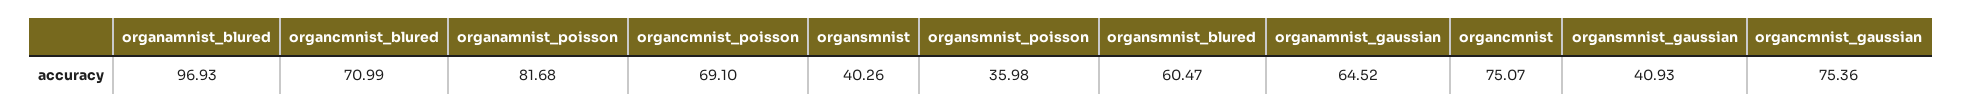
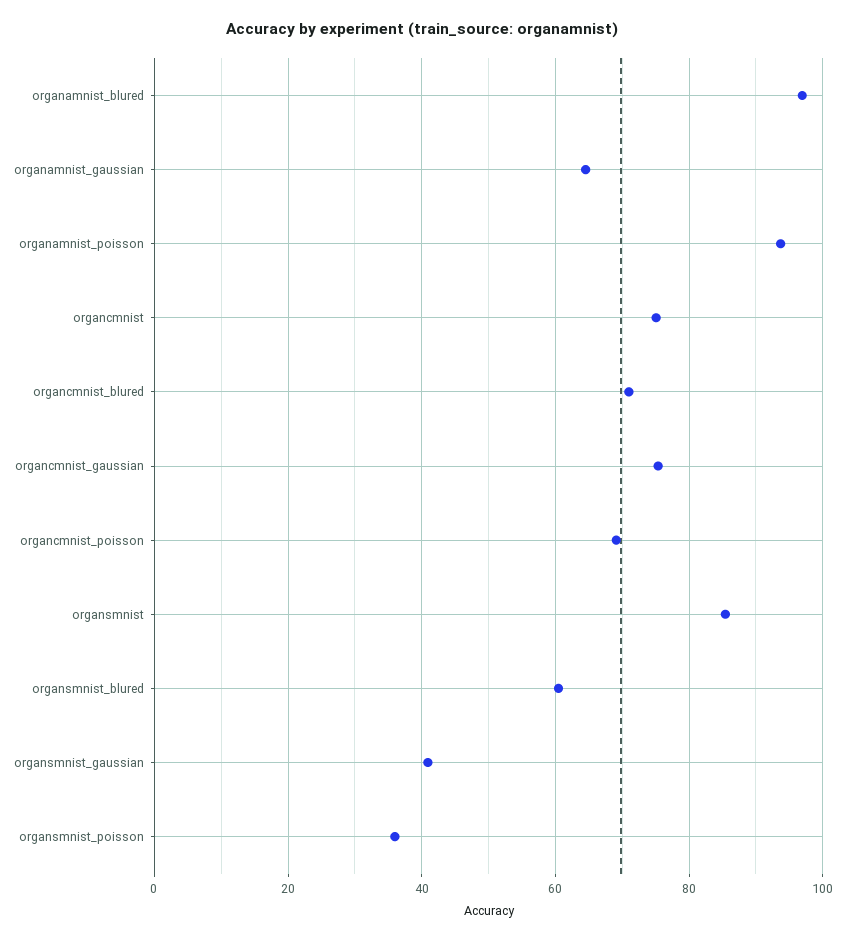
  {
    "organamnist_blured": 96.93,
    "organcmnist_blured": 70.99,
-   "organamnist_poisson": 81.68,
+   "organamnist_poisson": 94,
    "organcmnist_poisson": 69.1,
-   "organsmnist": 40.26,
+   "organsmnist": 86,
    "organsmnist_poisson": 35.98,
    "organsmnist_blured": 60.47,
    "organamnist_gaussian": 64.52,
    "organcmnist": 75.07,
    "organsmnist_gaussian": 40.93,
    "organcmnist_gaussian": 75.36
  }

